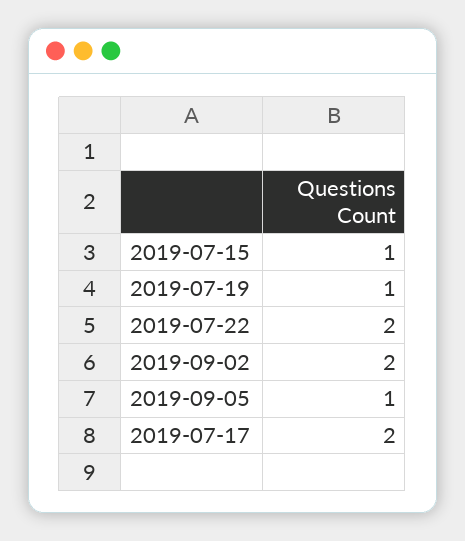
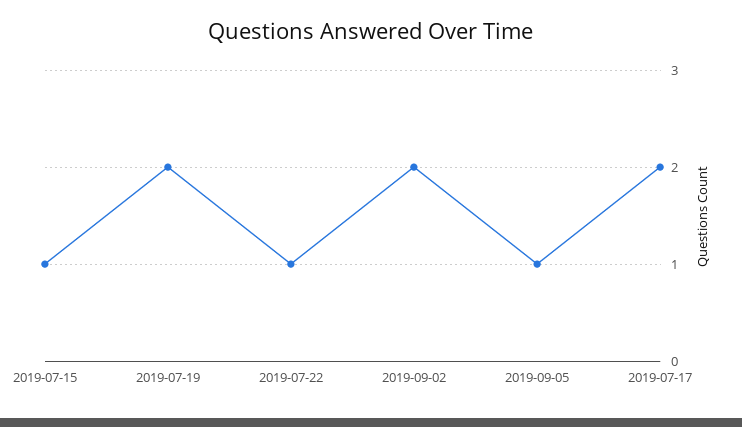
  {
    "2019-07-15": 1,
-   "2019-07-19": 1,
+   "2019-07-19": 2,
-   "2019-07-22": 2,
+   "2019-07-22": 1,
    "2019-09-02": 2,
    "2019-09-05": 1,
    "2019-07-17": 2
  }

